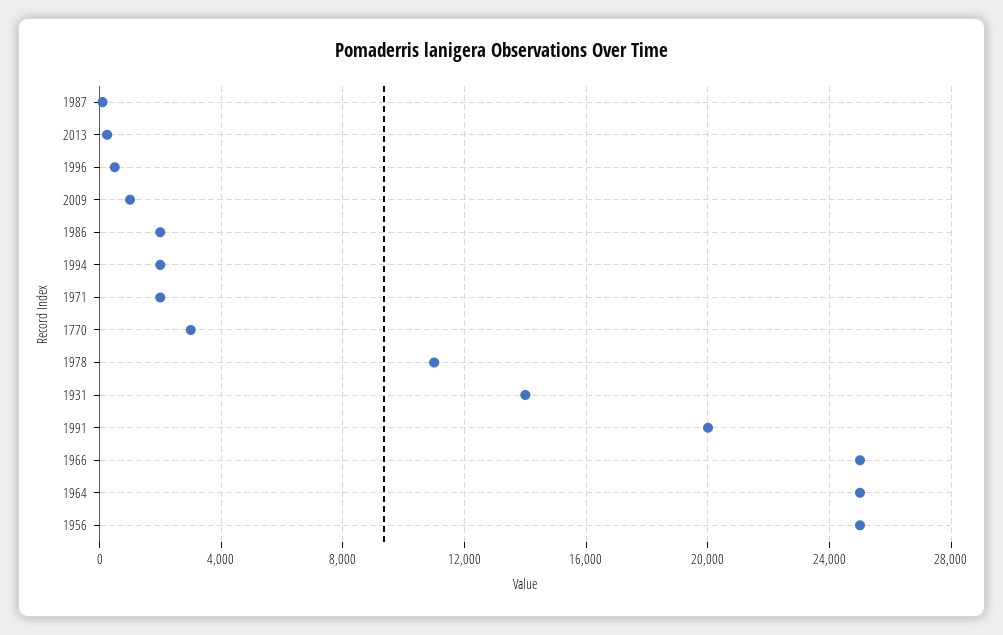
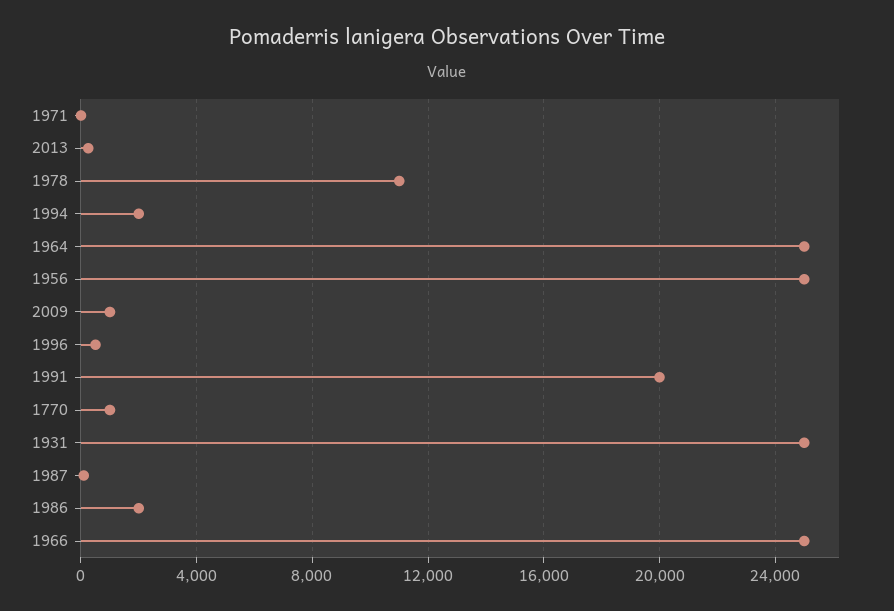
  {
    "1987": 0,
    "2013": 500,
    "1996": 500,
    "2009": 1000,
    "1986": 2000,
    "1994": 2000,
-   "1971": 2000,
+   "1971": 0,
-   "1770": 3000,
+   "1770": 1000,
    "1978": 11000,
-   "1931": 14000,
+   "1931": 25000,
    "1991": 20000,
    "1966": 25000,
    "1964": 25000,
    "1956": 25000
  }

